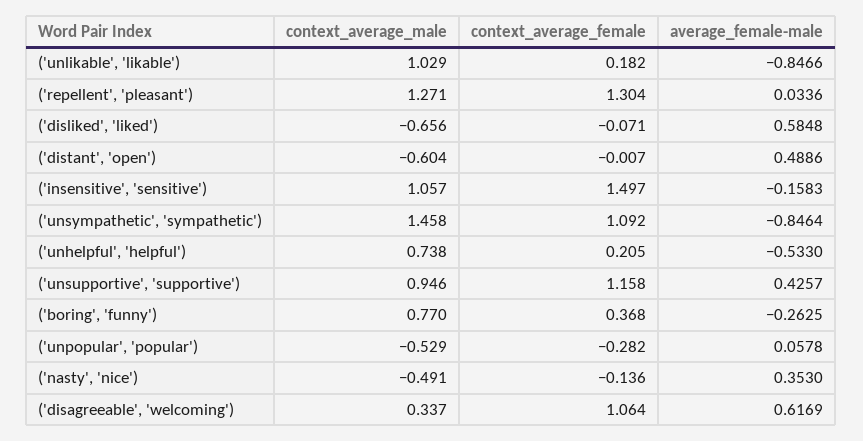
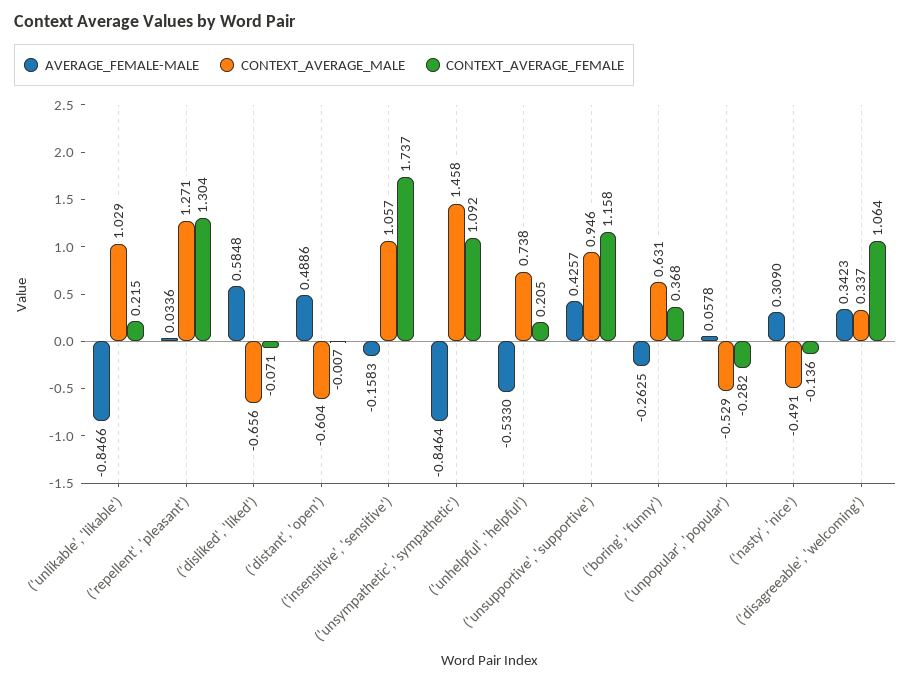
  {
    "context_average_male": {
      "('unlikable', 'likable')": 1.029,
      "('repellent', 'pleasant')": 1.271,
      "('disliked', 'liked')": -0.656,
      "('distant', 'open')": -0.604,
      "('insensitive', 'sensitive')": 1.057,
      "('unsympathetic', 'sympathetic')": 1.458,
      "('unhelpful', 'helpful')": 0.738,
      "('unsupportive', 'supportive')": 0.946,
-     "('boring', 'funny')": 0.77,
+     "('boring', 'funny')": 0.631,
      "('unpopular', 'popular')": -0.529,
      "('nasty', 'nice')": -0.491,
      "('disagreeable', 'welcoming')": 0.337
    },
    "context_average_female": {
-     "('unlikable', 'likable')": 0.182,
+     "('unlikable', 'likable')": 0.215,
      "('repellent', 'pleasant')": 1.304,
      "('disliked', 'liked')": -0.071,
      "('distant', 'open')": -0.007,
-     "('insensitive', 'sensitive')": 1.497,
+     "('insensitive', 'sensitive')": 1.737,
      "('unsympathetic', 'sympathetic')": 1.092,
      "('unhelpful', 'helpful')": 0.205,
      "('unsupportive', 'supportive')": 1.158,
      "('boring', 'funny')": 0.368,
      "('unpopular', 'popular')": -0.282,
      "('nasty', 'nice')": -0.136,
      "('disagreeable', 'welcoming')": 1.064
    },
    "average_female-male": {
      "('unlikable', 'likable')": -0.8466,
      "('repellent', 'pleasant')": 0.0336,
      "('disliked', 'liked')": 0.5848,
      "('distant', 'open')": 0.4886,
      "('insensitive', 'sensitive')": -0.1583,
      "('unsympathetic', 'sympathetic')": -0.8464,
      "('unhelpful', 'helpful')": -0.533,
      "('unsupportive', 'supportive')": 0.4257,
      "('boring', 'funny')": -0.2625,
      "('unpopular', 'popular')": 0.0578,
-     "('nasty', 'nice')": 0.353,
+     "('nasty', 'nice')": 0.309,
-     "('disagreeable', 'welcoming')": 0.6169
+     "('disagreeable', 'welcoming')": 0.3423
    }
  }

